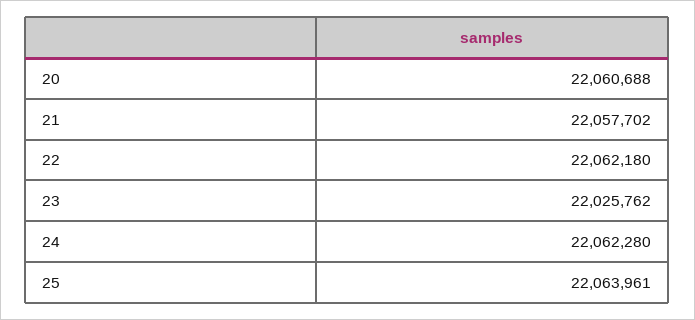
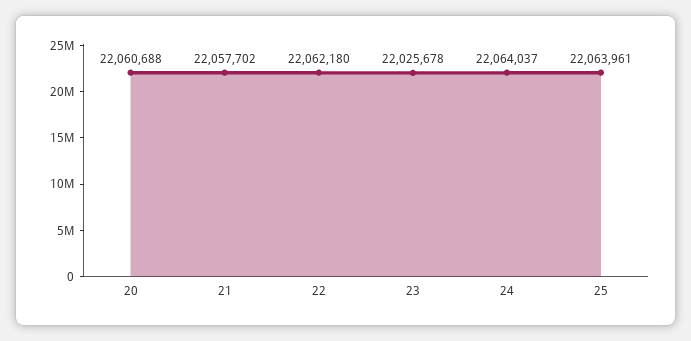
  {
    "20": 22060688,
    "21": 22057702,
    "22": 22062180,
-   "23": 22025762,
+   "23": 22025678,
-   "24": 22062280,
+   "24": 22064037,
    "25": 22063961
  }

